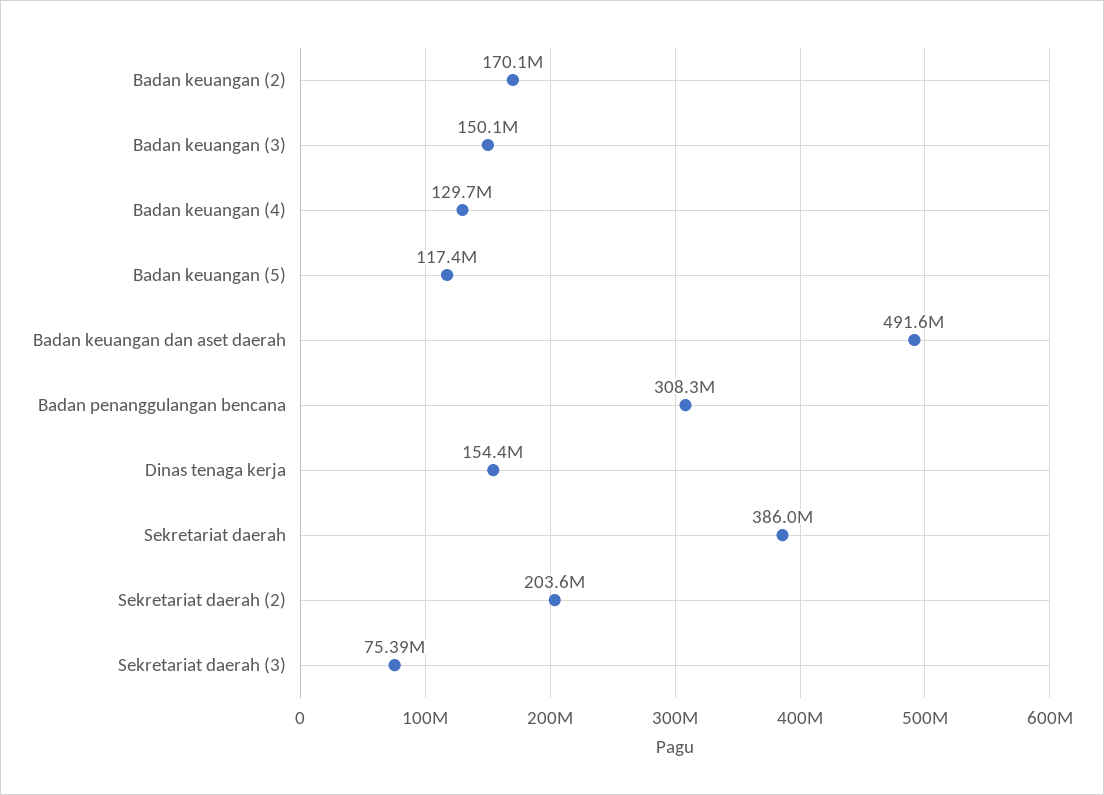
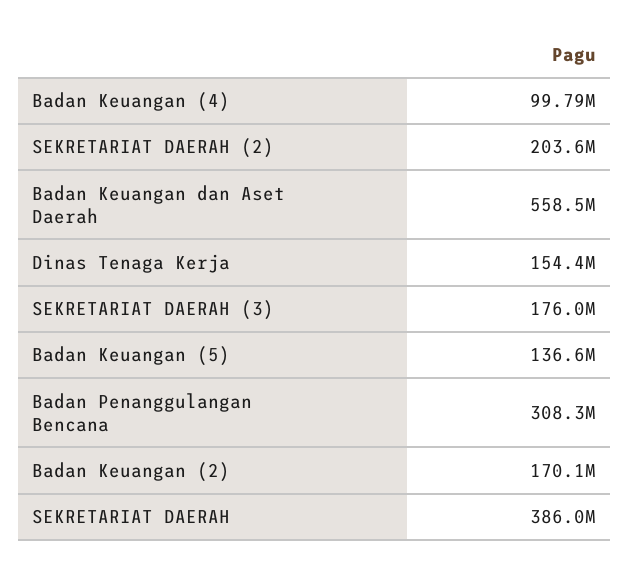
  {
    "Badan keuangan (2)": 170100000,
-   "Badan keuangan (3)": 150100000,
-   "Badan keuangan (4)": 129700000,
+   "Badan keuangan (4)": 99790000,
-   "Badan keuangan (5)": 117400000,
+   "Badan keuangan (5)": 136600000,
-   "Badan keuangan dan aset daerah": 491600000,
+   "Badan keuangan dan aset daerah": 558500000,
    "Badan penanggulangan bencana": 308300000,
    "Dinas tenaga kerja": 154400000,
    "Sekretariat daerah": 386000000,
    "Sekretariat daerah (2)": 203600000,
-   "Sekretariat daerah (3)": 75390000
+   "Sekretariat daerah (3)": 176000000
  }

